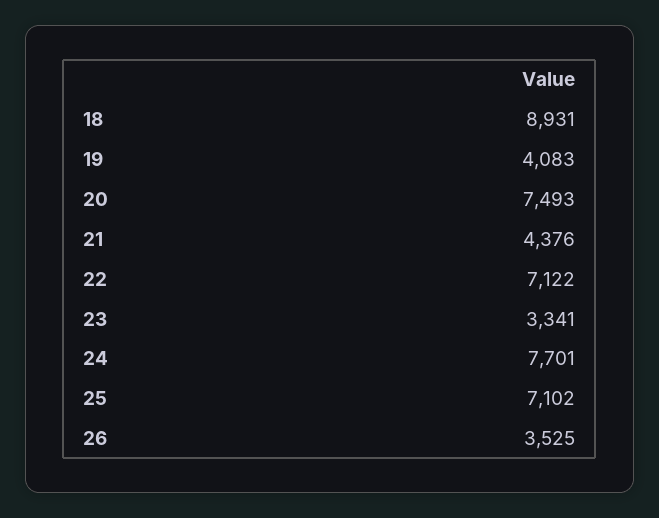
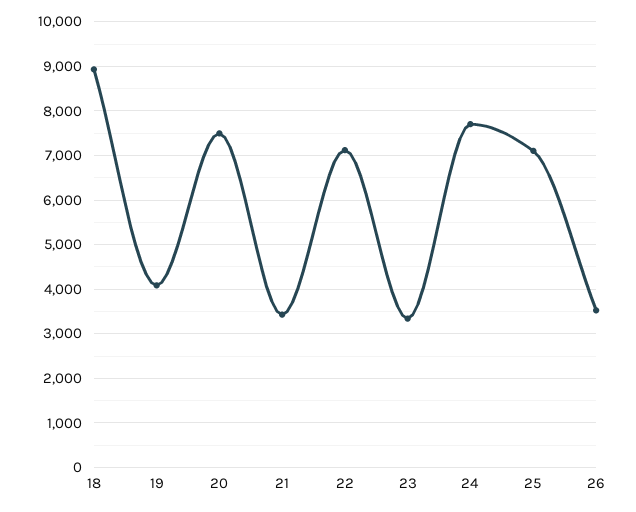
  {
    "18": 8931,
    "19": 4083,
    "20": 7493,
-   "21": 4376,
+   "21": 3400,
    "22": 7122,
    "23": 3341,
    "24": 7701,
    "25": 7102,
    "26": 3525
  }

